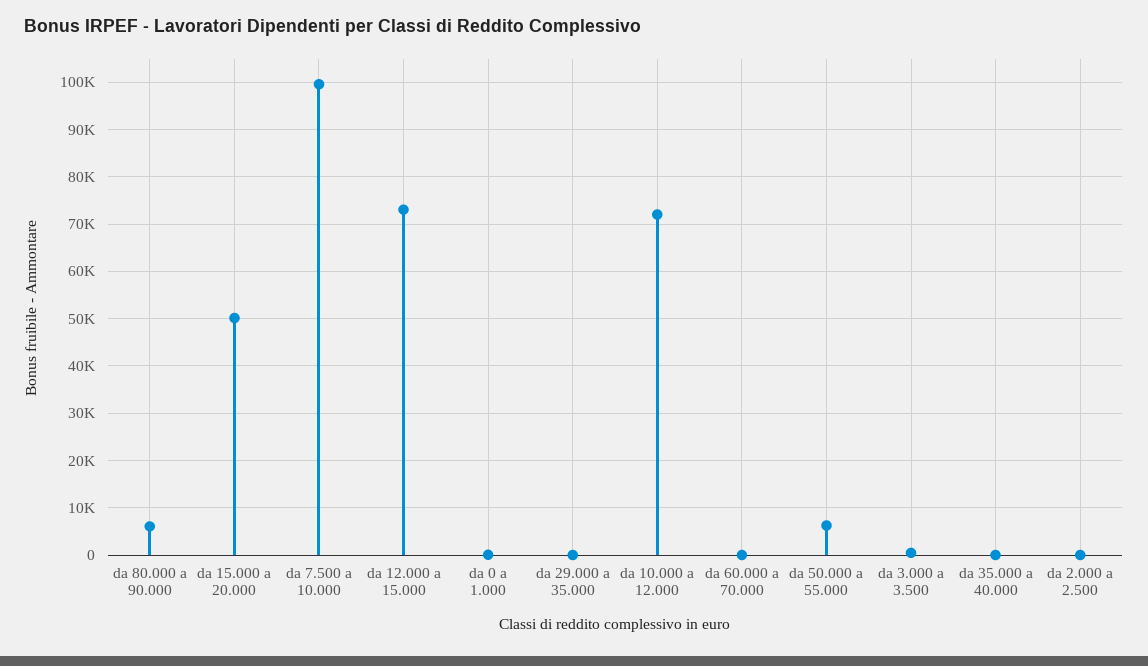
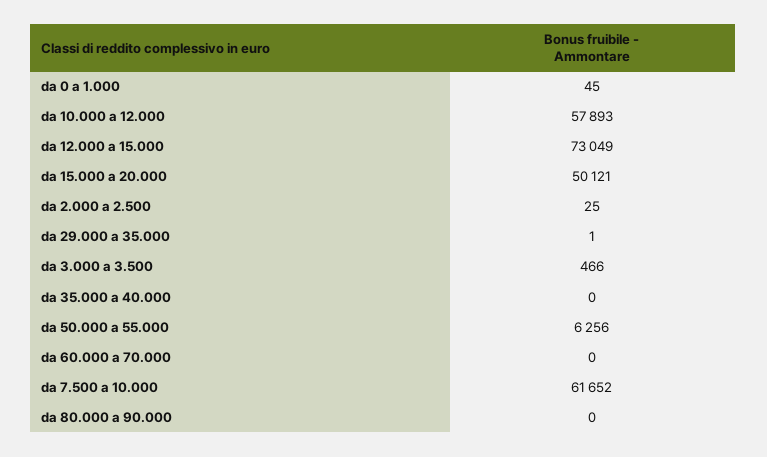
  {
-   "da 80.000 a 90.000": 6000,
+   "da 80.000 a 90.000": 0,
    "da 15.000 a 20.000": 50121,
-   "da 7.500 a 10.000": 100000,
+   "da 7.500 a 10.000": 61652,
    "da 12.000 a 15.000": 73049,
    "da 0 a 1.000": 45,
    "da 29.000 a 35.000": 1,
-   "da 10.000 a 12.000": 72000,
+   "da 10.000 a 12.000": 57893,
    "da 60.000 a 70.000": 0,
    "da 50.000 a 55.000": 6256,
    "da 3.000 a 3.500": 466,
    "da 35.000 a 40.000": 0,
    "da 2.000 a 2.500": 25
  }

